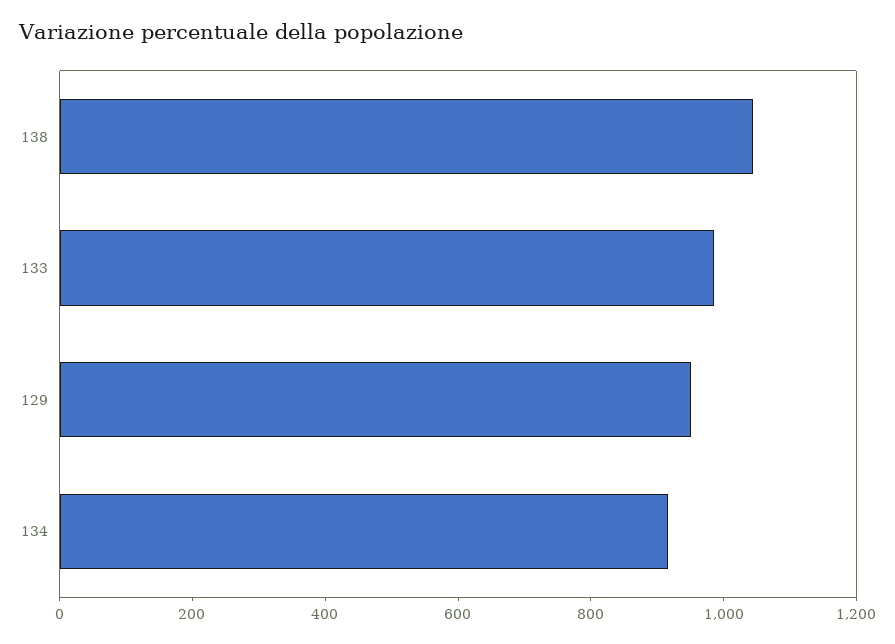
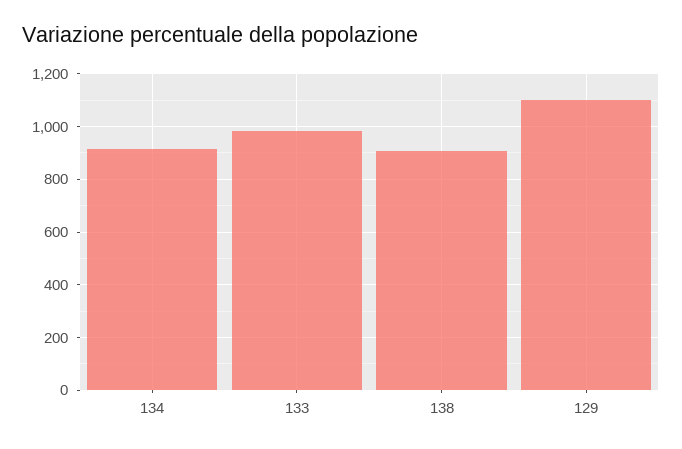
  {
-   "138": 1050,
+   "138": 900,
    "133": 975,
-   "129": 950,
+   "129": 1100,
    "134": 925
  }

